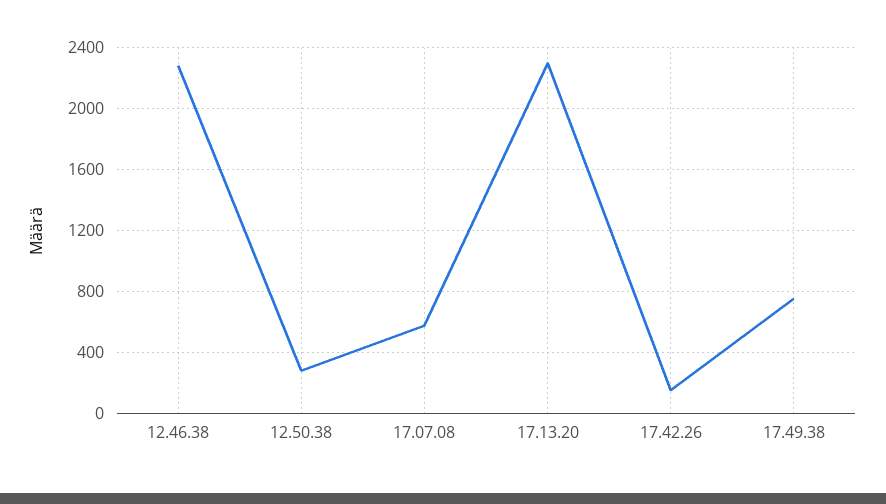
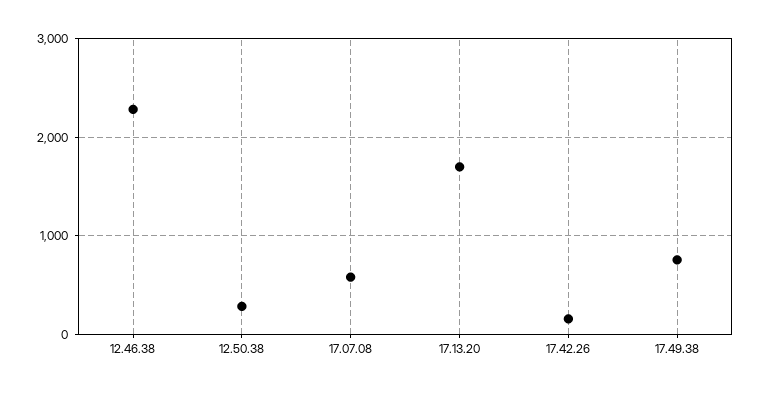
  {
    "12.46.38": 2300,
    "12.50.38": 300,
    "17.07.08": 600,
-   "17.13.20": 2300,
+   "17.13.20": 1700,
    "17.42.26": 150,
    "17.49.38": 750
  }

